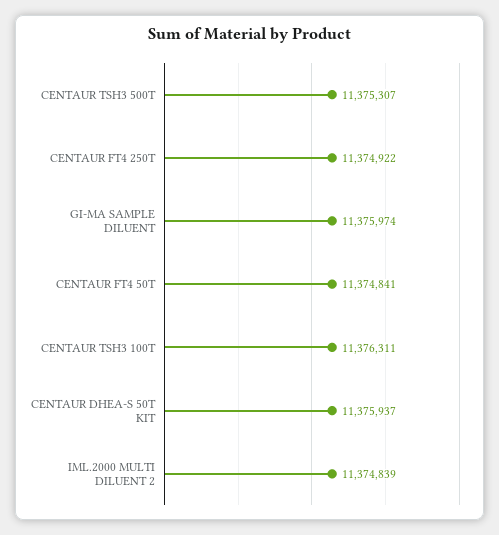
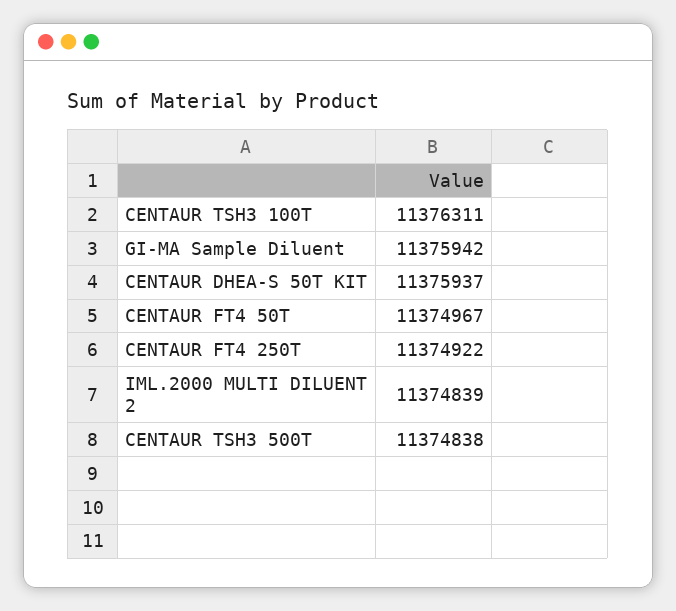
  {
-   "CENTAUR TSH3 500T": 11375307,
+   "CENTAUR TSH3 500T": 11374838,
    "CENTAUR FT4 250T": 11374922,
-   "GI-MA SAMPLE DILUENT": 11375974,
+   "GI-MA SAMPLE DILUENT": 11375942,
-   "CENTAUR FT4 50T": 11374841,
+   "CENTAUR FT4 50T": 11374967,
    "CENTAUR TSH3 100T": 11376311,
    "CENTAUR DHEA-S 50T KIT": 11375937,
    "IML.2000 MULTI DILUENT 2": 11374839
  }

